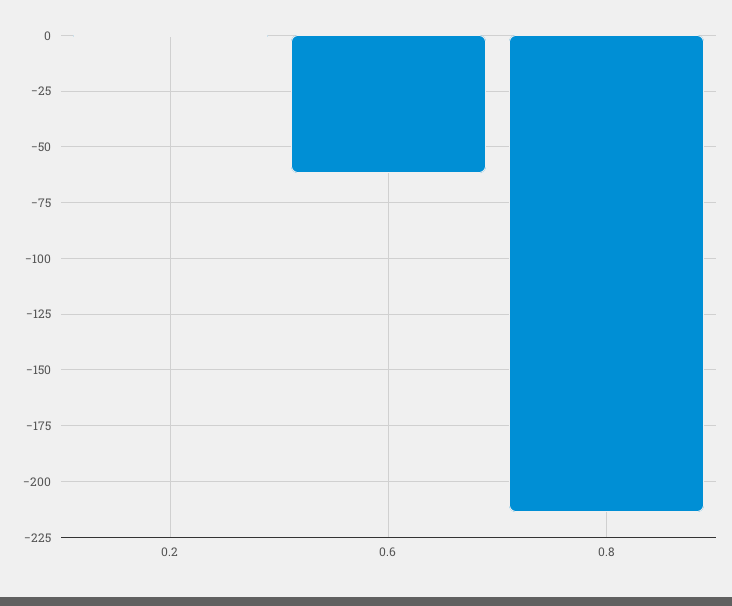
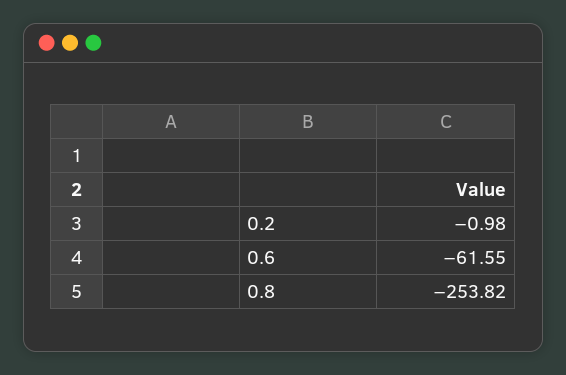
  {
    "0.2": -0.98,
    "0.6": -61.55,
-   "0.8": -215
+   "0.8": -253.82
  }

